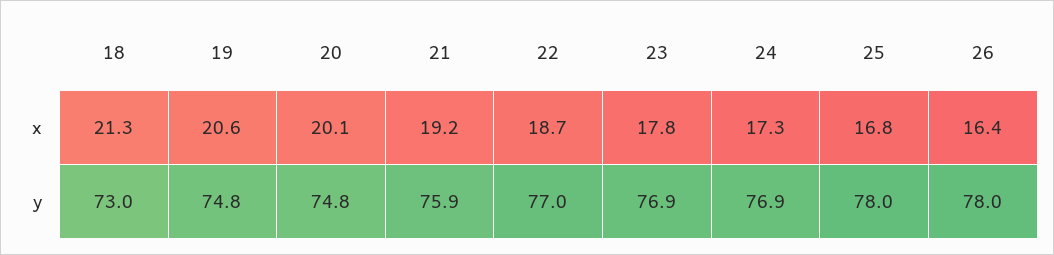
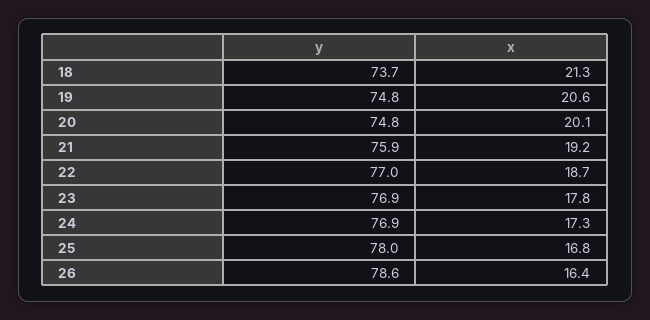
  {
    "18": {
      "x": 21.3,
-     "y": 73
+     "y": 73.7
    },
    "19": {
      "x": 20.6,
      "y": 74.8
    },
    "20": {
      "x": 20.1,
      "y": 74.8
    },
    "21": {
      "x": 19.2,
      "y": 75.9
    },
    "22": {
      "x": 18.7,
      "y": 77
    },
    "23": {
      "x": 17.8,
      "y": 76.9
    },
    "24": {
      "x": 17.3,
      "y": 76.9
    },
    "25": {
      "x": 16.8,
      "y": 78
    },
    "26": {
      "x": 16.4,
-     "y": 78
+     "y": 78.6
    }
  }

